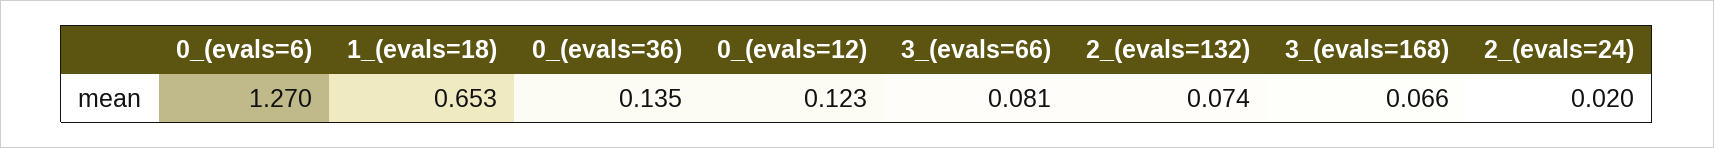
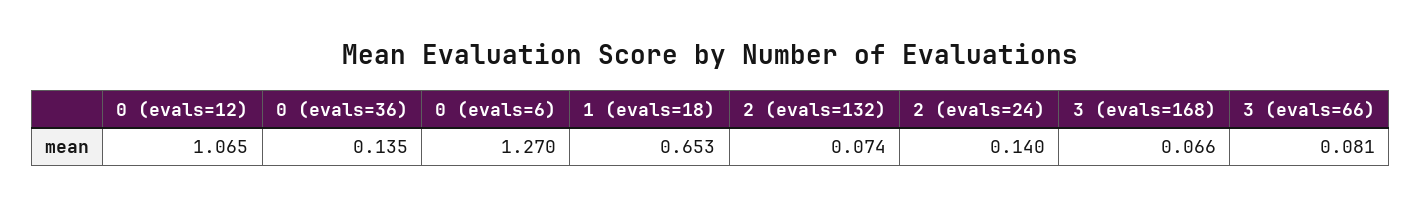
  {
    "0_(evals=6)": 1.27,
    "1_(evals=18)": 0.653,
    "0_(evals=36)": 0.135,
-   "0_(evals=12)": 0.123,
+   "0_(evals=12)": 1.065,
    "3_(evals=66)": 0.081,
    "2_(evals=132)": 0.074,
    "3_(evals=168)": 0.066,
-   "2_(evals=24)": 0.02
+   "2_(evals=24)": 0.14
  }

